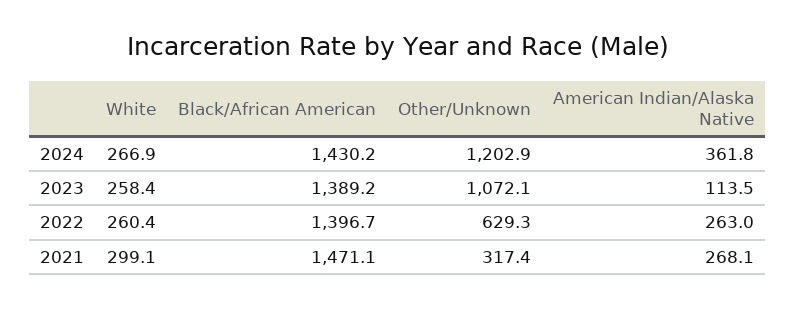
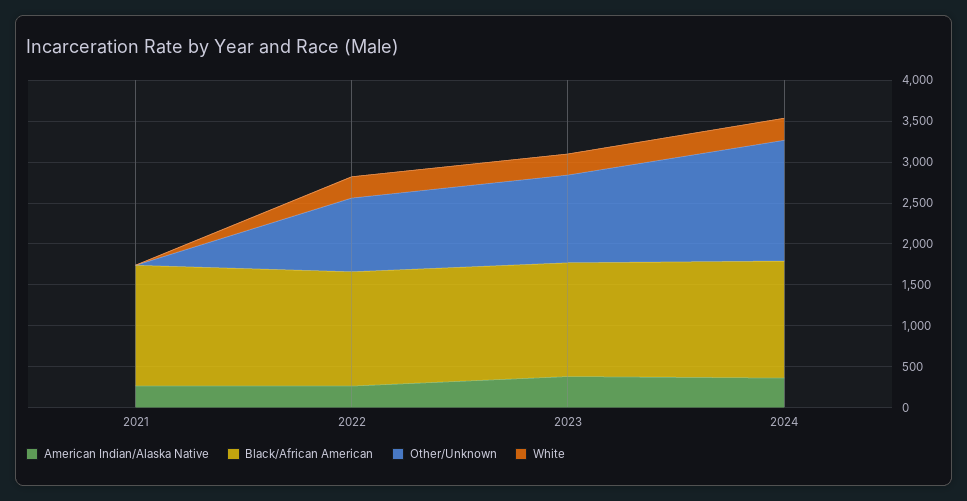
  {
    "White": {
      "2024": 266.9,
      "2023": 258.4,
      "2022": 260.4,
-     "2021": 299.1
+     "2021": 0
    },
    "Black/African American": {
      "2024": 1430.2,
      "2023": 1389.2,
      "2022": 1396.7,
      "2021": 1471.1
    },
    "Other/Unknown": {
-     "2024": 1202.9,
+     "2024": 1500,
      "2023": 1072.1,
-     "2022": 629.3,
+     "2022": 900,
-     "2021": 317.4
+     "2021": 0
    },
    "American Indian/Alaska Native": {
      "2024": 361.8,
-     "2023": 113.5,
+     "2023": 400,
      "2022": 263,
      "2021": 268.1
    }
  }

